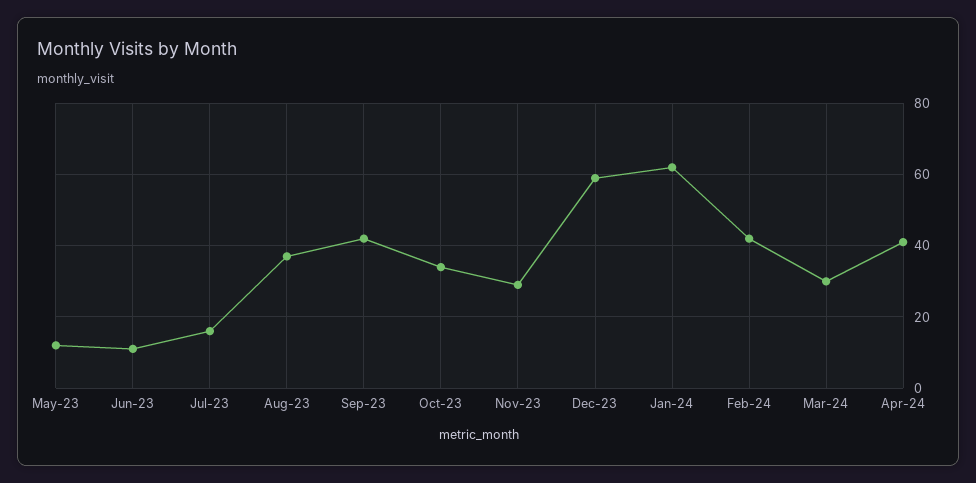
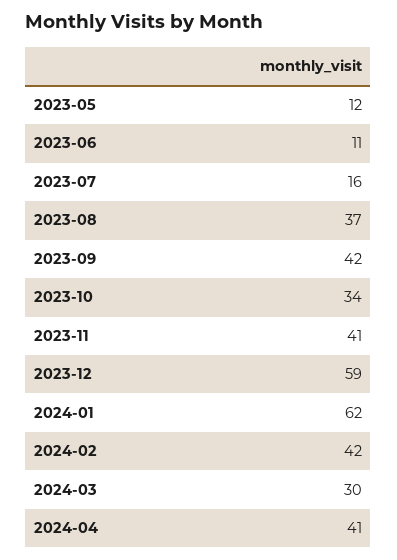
  {
    "May-23": 12,
    "Jun-23": 11,
    "Jul-23": 16,
    "Aug-23": 37,
    "Sep-23": 42,
    "Oct-23": 34,
-   "Nov-23": 30,
+   "Nov-23": 41,
    "Dec-23": 59,
    "Jan-24": 62,
    "Feb-24": 42,
    "Mar-24": 30,
    "Apr-24": 41
  }

